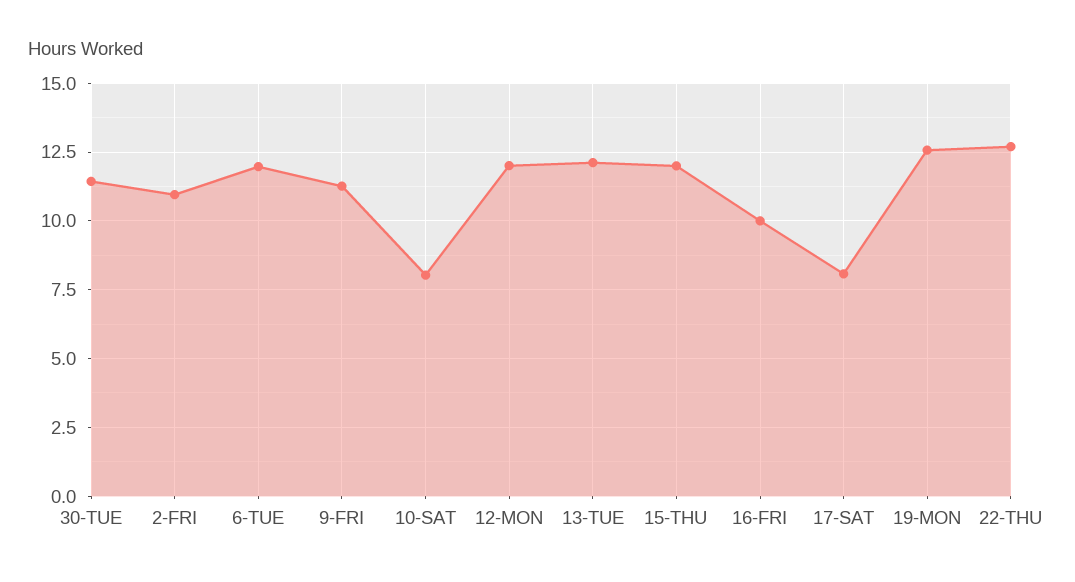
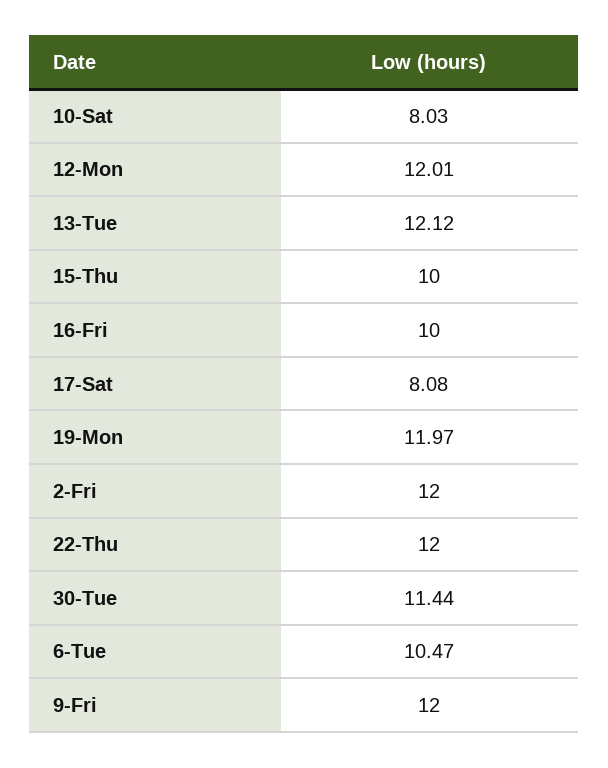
  {
    "30-TUE": 11.44,
-   "2-FRI": 11,
+   "2-FRI": 12,
-   "6-TUE": 12,
+   "6-TUE": 10.47,
-   "9-FRI": 11.25,
+   "9-FRI": 12,
    "10-SAT": 8.03,
    "12-MON": 12.01,
    "13-TUE": 12.12,
-   "15-THU": 12,
+   "15-THU": 10,
    "16-FRI": 10,
    "17-SAT": 8.08,
-   "19-MON": 12.5,
+   "19-MON": 11.97,
-   "22-THU": 12.75
+   "22-THU": 12
  }

